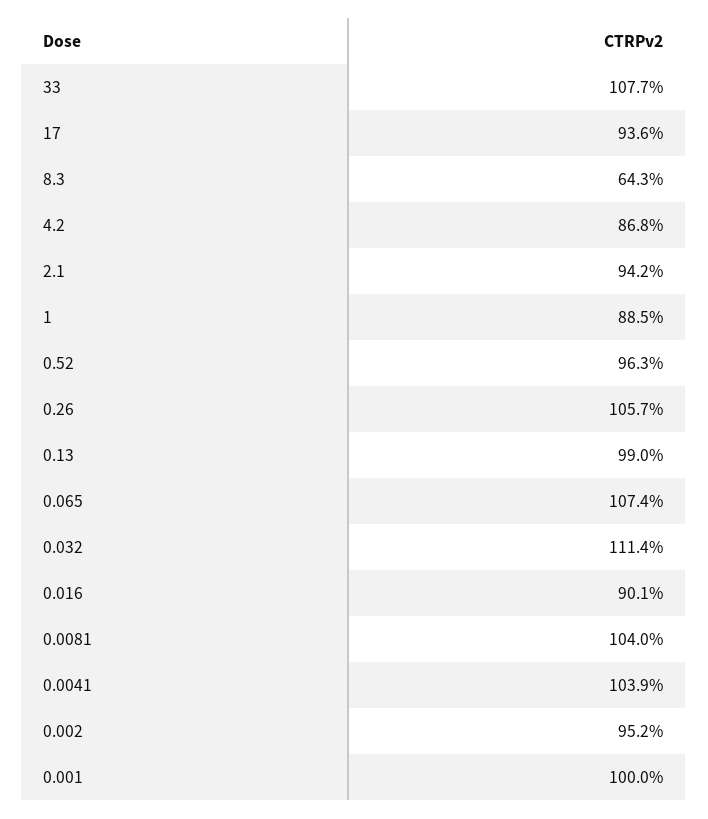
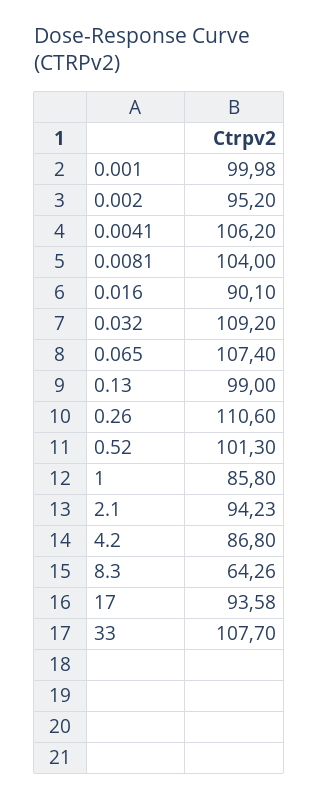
  {
    "33": 107.7,
    "17": 93.58,
    "8.3": 64.26,
    "4.2": 86.8,
    "2.1": 94.23,
-   "1": 88.5,
+   "1": 85.8,
-   "0.52": 96.3,
+   "0.52": 101.3,
-   "0.26": 105.7,
+   "0.26": 110.6,
    "0.13": 99,
    "0.065": 107.4,
-   "0.032": 111.4,
+   "0.032": 109.2,
    "0.016": 90.1,
    "0.0081": 104,
-   "0.0041": 103.9,
+   "0.0041": 106.2,
    "0.002": 95.2,
    "0.001": 99.98
  }

